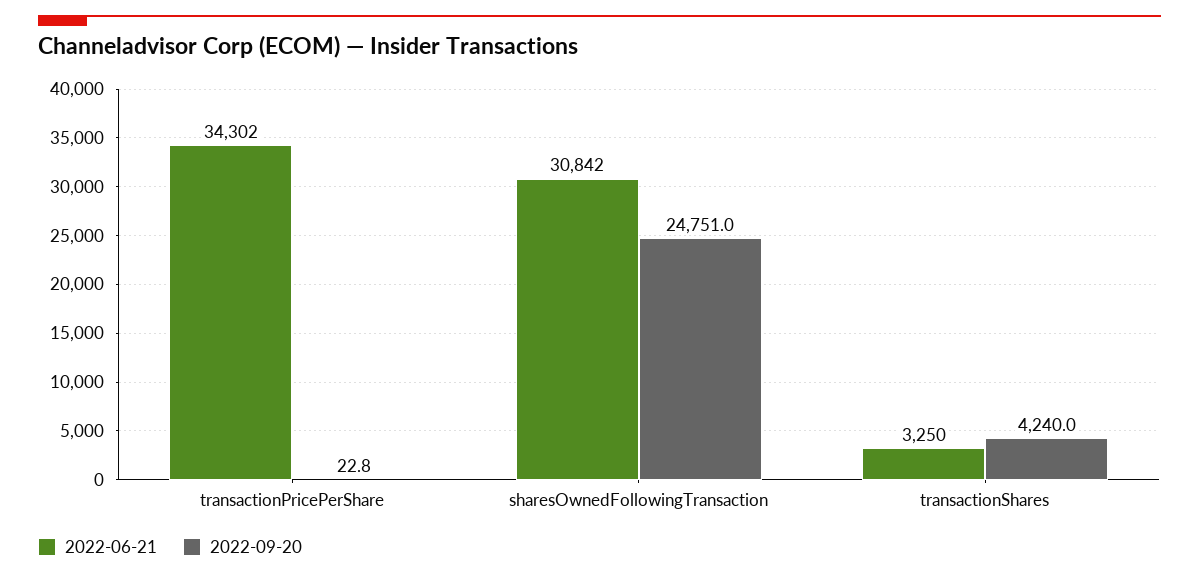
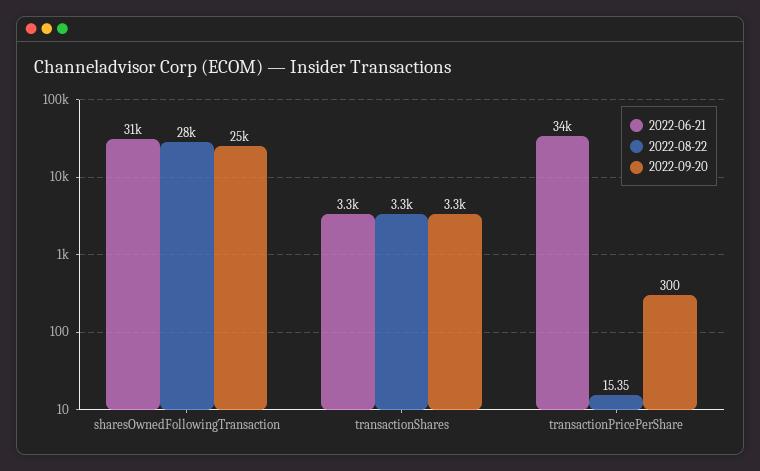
  {
    "2022-06-21": {
      "transactionPricePerShare": 34302,
      "sharesOwnedFollowingTransaction": 30842,
      "transactionShares": 3250
    },
    "2022-09-20": {
-     "transactionPricePerShare": 22.8,
+     "transactionPricePerShare": 300,
      "sharesOwnedFollowingTransaction": 24751,
-     "transactionShares": 4240
+     "transactionShares": 3300
-   }
+   },
+   "2022-08-22": {
+     "sharesOwnedFollowingTransaction": 28000,
+     "transactionShares": 3300,
+     "transactionPricePerShare": 15.35
+   }
  }

